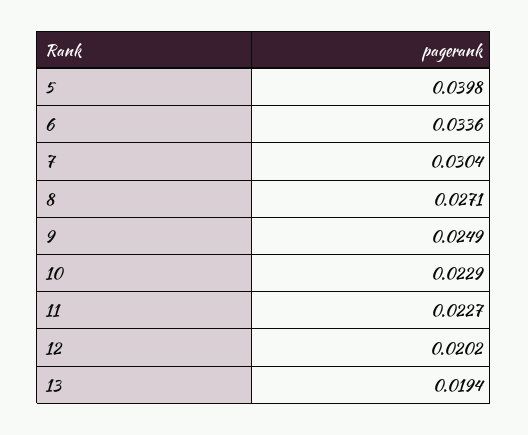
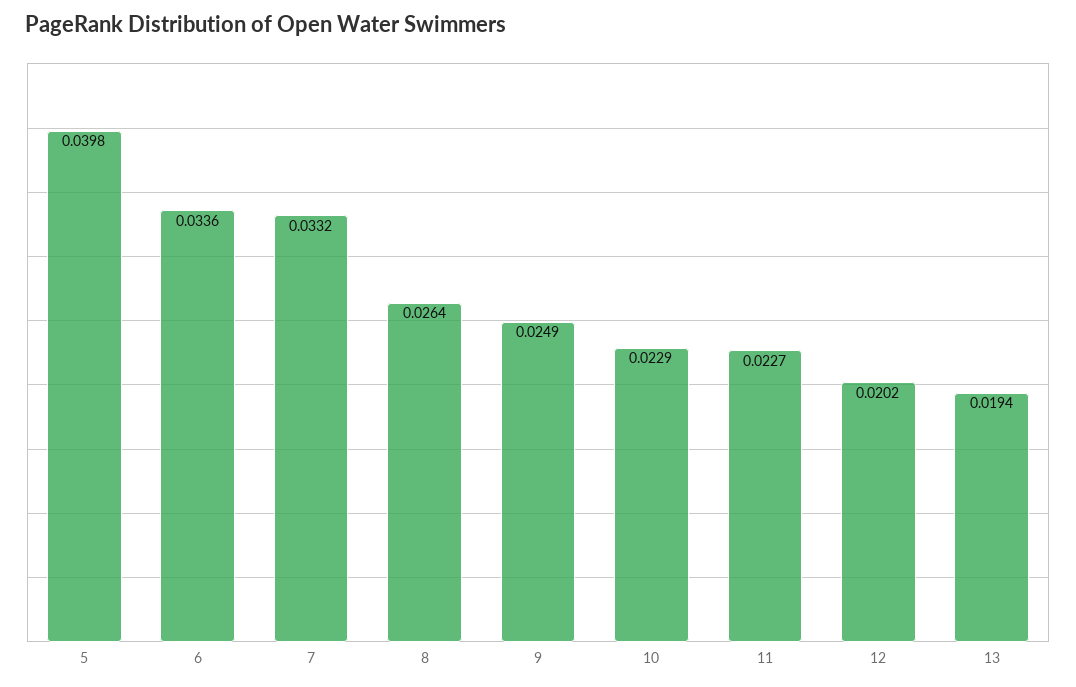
  {
    "5": 0.0398,
    "6": 0.0336,
-   "7": 0.0304,
+   "7": 0.0332,
-   "8": 0.0271,
+   "8": 0.0264,
    "9": 0.0249,
    "10": 0.0229,
    "11": 0.0227,
    "12": 0.0202,
    "13": 0.0194
  }

